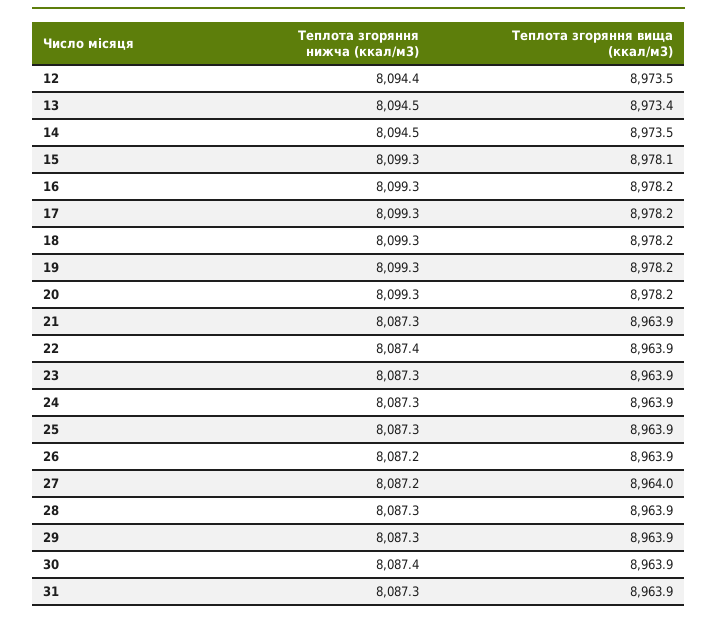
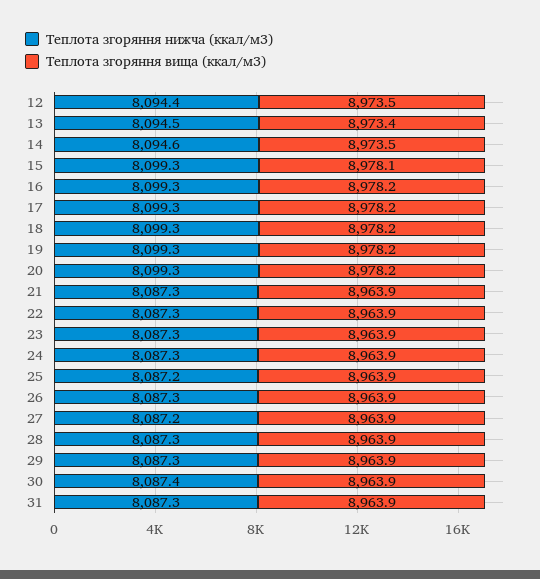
  {
    "Теплота згоряння нижча (ккал/м3)": {
      "12": 8094.4,
      "13": 8094.5,
-     "14": 8094.5,
+     "14": 8094.6,
      "15": 8099.3,
      "16": 8099.3,
      "17": 8099.3,
      "18": 8099.3,
      "19": 8099.3,
      "20": 8099.3,
      "21": 8087.3,
-     "22": 8087.4,
+     "22": 8087.3,
      "23": 8087.3,
      "24": 8087.3,
-     "25": 8087.3,
+     "25": 8087.2,
-     "26": 8087.2,
+     "26": 8087.3,
      "27": 8087.2,
      "28": 8087.3,
      "29": 8087.3,
      "30": 8087.4,
      "31": 8087.3
    },
    "Теплота згоряння вища (ккал/м3)": {
      "12": 8973.5,
      "13": 8973.4,
      "14": 8973.5,
      "15": 8978.1,
      "16": 8978.2,
      "17": 8978.2,
      "18": 8978.2,
      "19": 8978.2,
      "20": 8978.2,
      "21": 8963.9,
      "22": 8963.9,
      "23": 8963.9,
      "24": 8963.9,
      "25": 8963.9,
      "26": 8963.9,
-     "27": 8964,
+     "27": 8963.9,
      "28": 8963.9,
      "29": 8963.9,
      "30": 8963.9,
      "31": 8963.9
    }
  }

